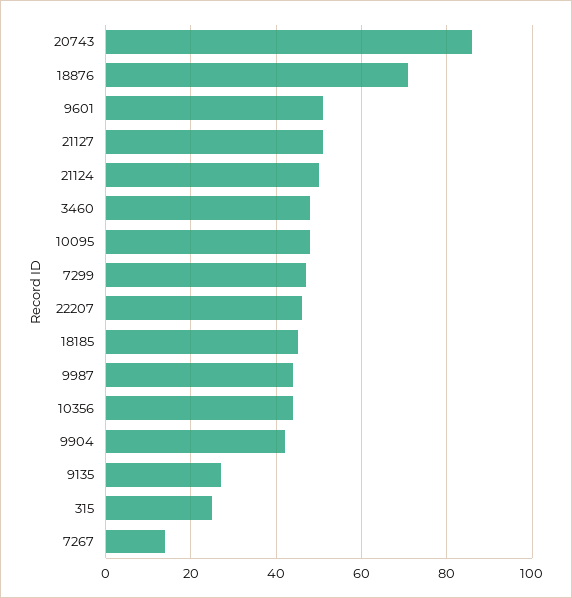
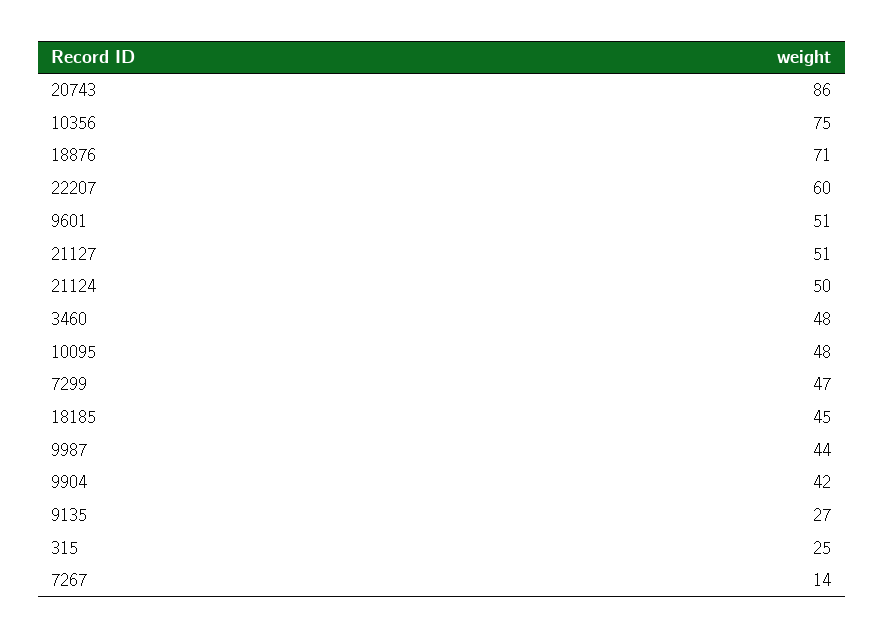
  {
    "20743": 86,
    "18876": 71,
    "9601": 51,
    "21127": 51,
    "21124": 50,
    "3460": 48,
    "10095": 48,
    "7299": 47,
-   "22207": 45,
+   "22207": 60,
    "18185": 45,
    "9987": 44,
-   "10356": 45,
+   "10356": 75,
    "9904": 42,
    "9135": 27,
    "315": 25,
    "7267": 14
  }

